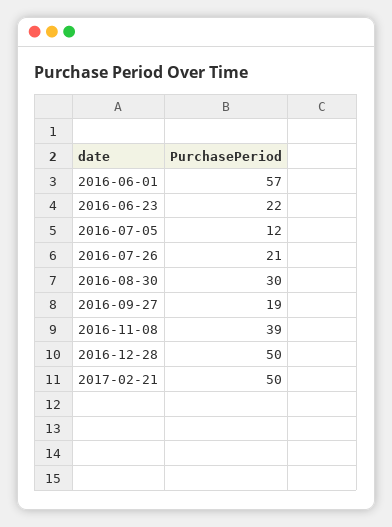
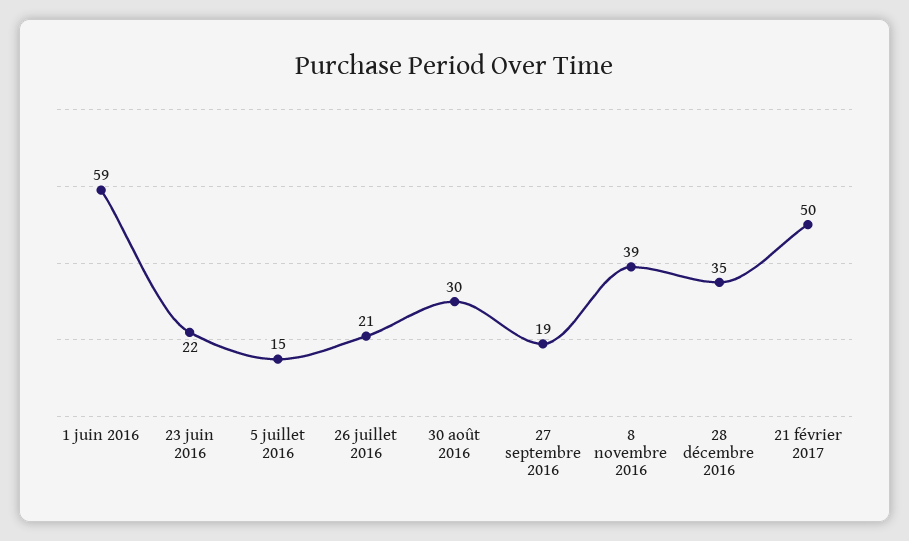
  {
-   "2016-06-01": 57,
+   "2016-06-01": 59,
    "2016-06-23": 22,
-   "2016-07-05": 12,
+   "2016-07-05": 15,
    "2016-07-26": 21,
    "2016-08-30": 30,
    "2016-09-27": 19,
    "2016-11-08": 39,
-   "2016-12-28": 50,
+   "2016-12-28": 35,
    "2017-02-21": 50
  }

